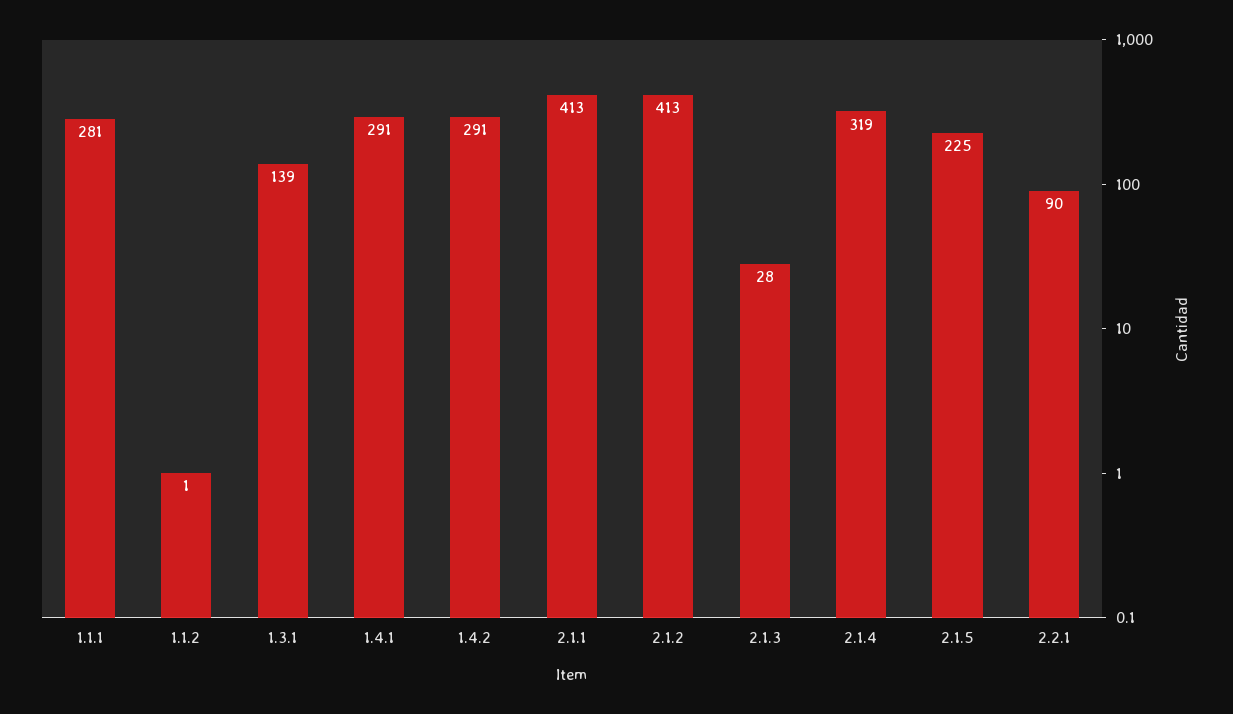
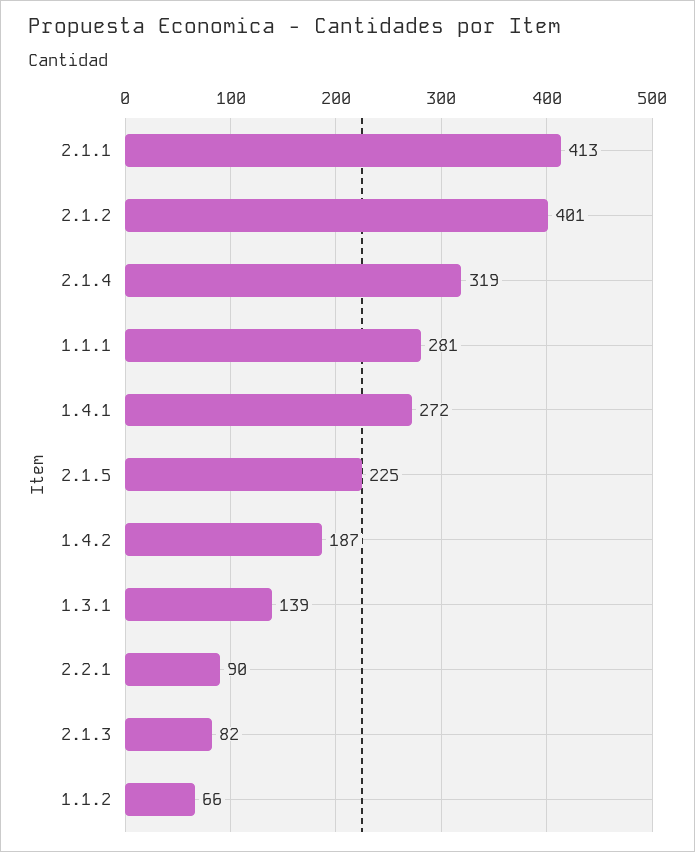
  {
    "1.1.1": 281,
-   "1.1.2": 1,
+   "1.1.2": 66,
    "1.3.1": 139,
-   "1.4.1": 291,
+   "1.4.1": 272,
-   "1.4.2": 291,
+   "1.4.2": 187,
    "2.1.1": 413,
-   "2.1.2": 413,
+   "2.1.2": 401,
-   "2.1.3": 28,
+   "2.1.3": 82,
    "2.1.4": 319,
    "2.1.5": 225,
    "2.2.1": 90
  }

